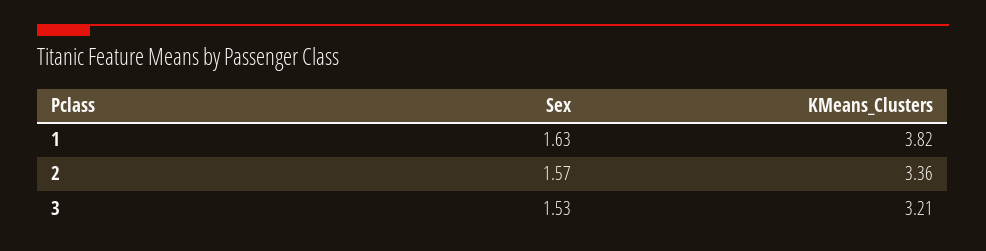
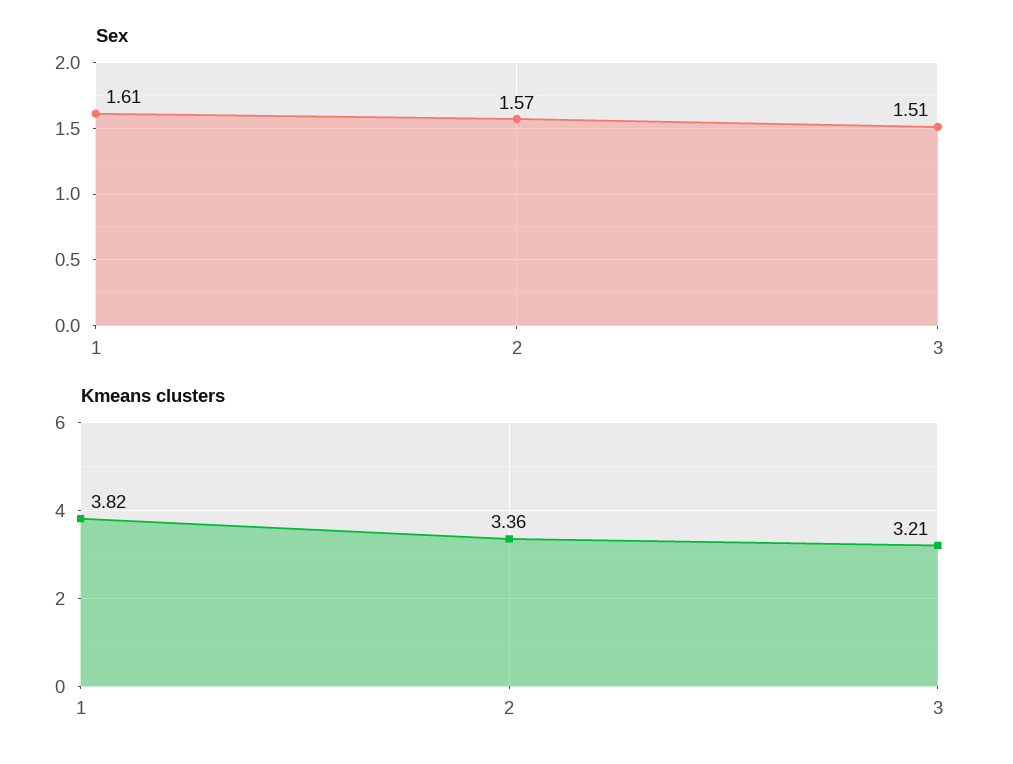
  {
    "Sex": {
-     "1": 1.63,
+     "1": 1.61,
      "2": 1.57,
-     "3": 1.53
+     "3": 1.51
    },
    "KMeans_Clusters": {
      "1": 3.82,
      "2": 3.36,
      "3": 3.21
    }
  }

